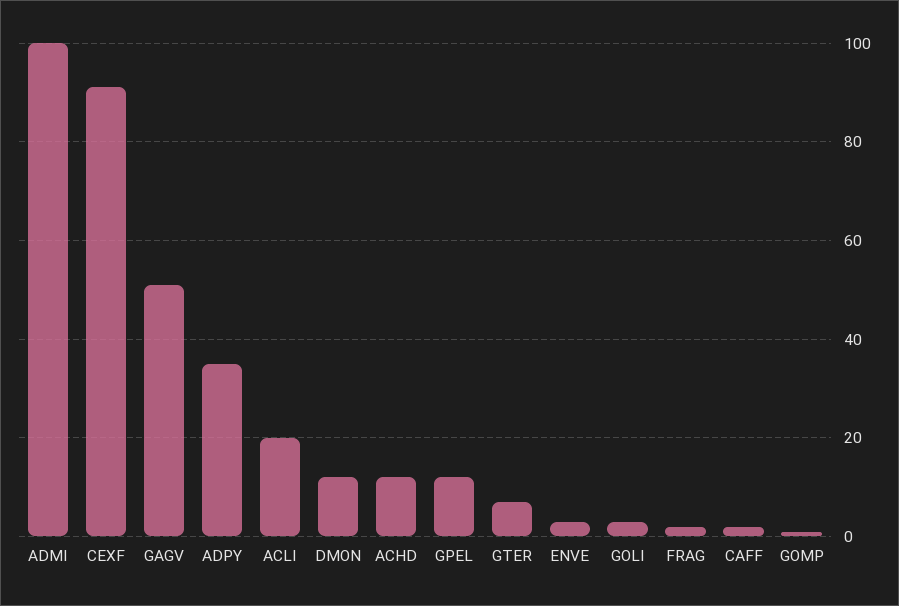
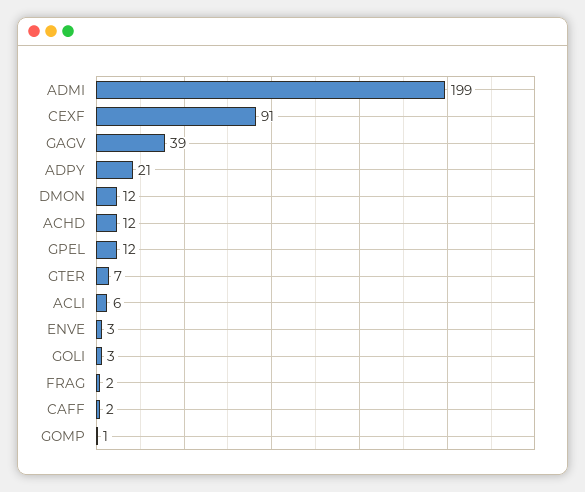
  {
-   "ADMI": 100,
+   "ADMI": 199,
    "CEXF": 91,
-   "GAGV": 50,
+   "GAGV": 39,
-   "ADPY": 35,
+   "ADPY": 21,
-   "ACLI": 20,
+   "ACLI": 6,
    "DMON": 12,
    "ACHD": 12,
    "GPEL": 12,
    "GTER": 7,
    "ENVE": 3,
    "GOLI": 3,
    "FRAG": 2,
    "CAFF": 2,
    "GOMP": 1
  }

